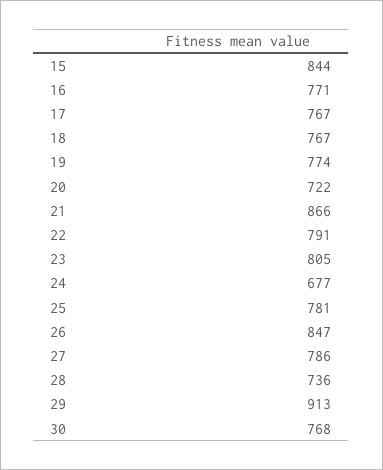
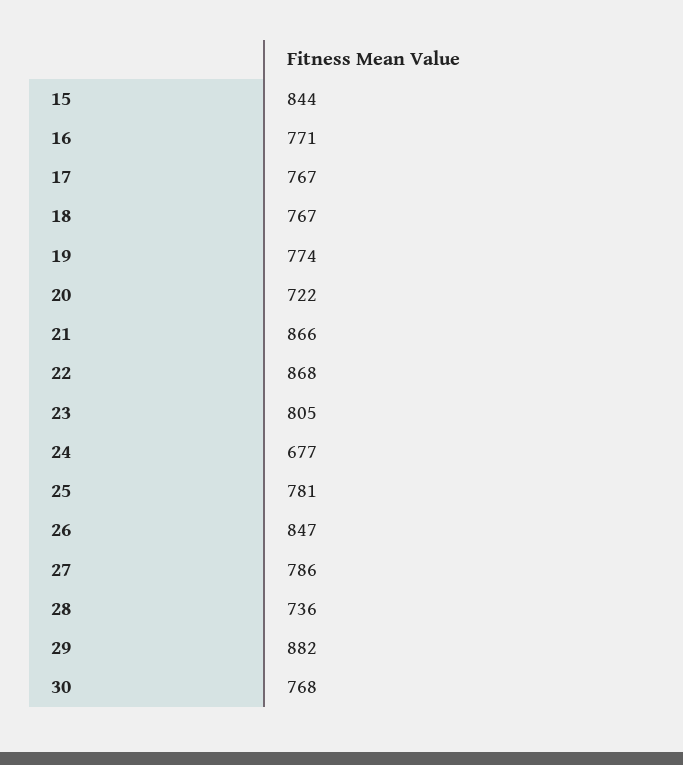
  {
    "15": 844,
    "16": 771,
    "17": 767,
    "18": 767,
    "19": 774,
    "20": 722,
    "21": 866,
-   "22": 791,
+   "22": 868,
    "23": 805,
    "24": 677,
    "25": 781,
    "26": 847,
    "27": 786,
    "28": 736,
-   "29": 913,
+   "29": 882,
    "30": 768
  }

